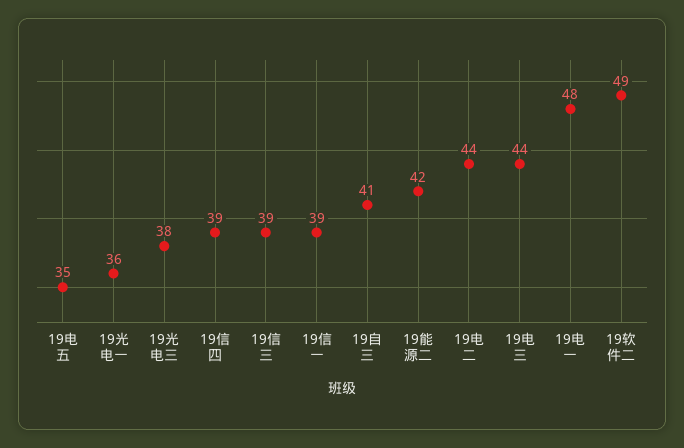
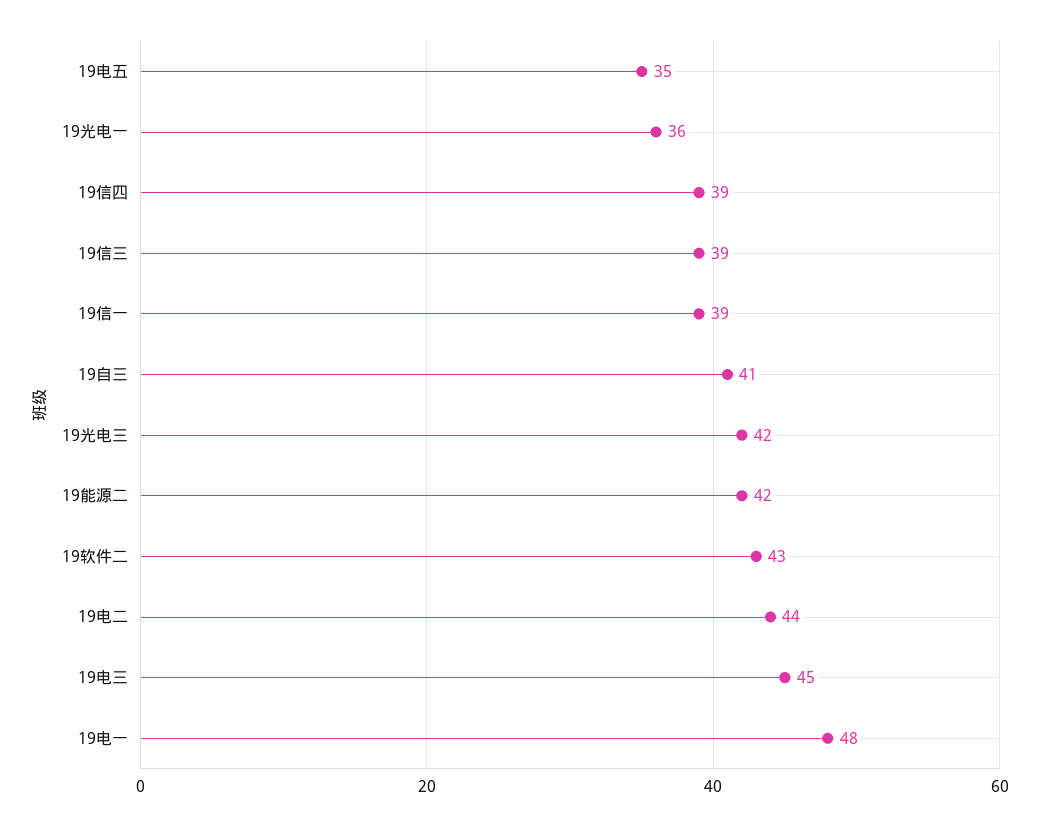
  {
    "19电五": 35,
    "19光电一": 36,
-   "19光电三": 38,
+   "19光电三": 42,
    "19信四": 39,
    "19信三": 39,
    "19信一": 39,
    "19自三": 41,
    "19能源二": 42,
    "19电二": 44,
-   "19电三": 44,
+   "19电三": 45,
    "19电一": 48,
-   "19软件二": 49
+   "19软件二": 43
  }

